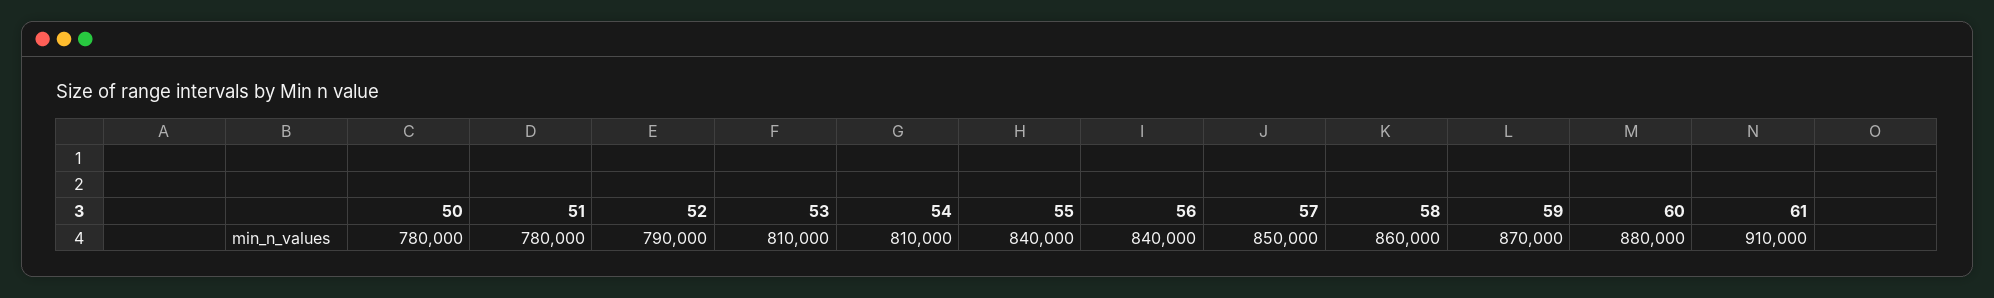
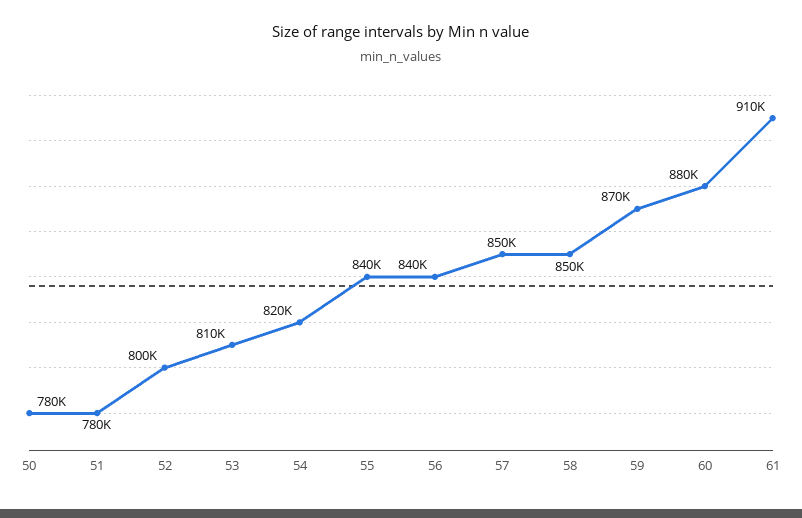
  {
    "50": 780000,
    "51": 780000,
-   "52": 790000,
+   "52": 800000,
    "53": 810000,
-   "54": 810000,
+   "54": 820000,
    "55": 840000,
    "56": 840000,
    "57": 850000,
-   "58": 860000,
+   "58": 850000,
    "59": 870000,
    "60": 880000,
    "61": 910000
  }

